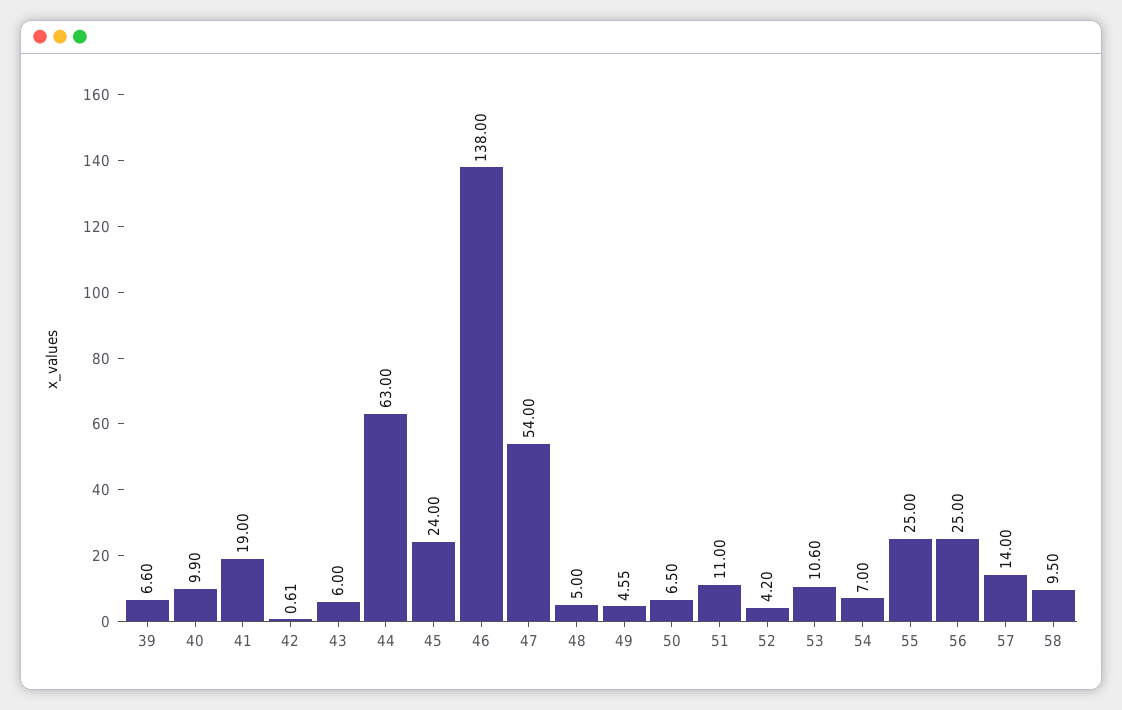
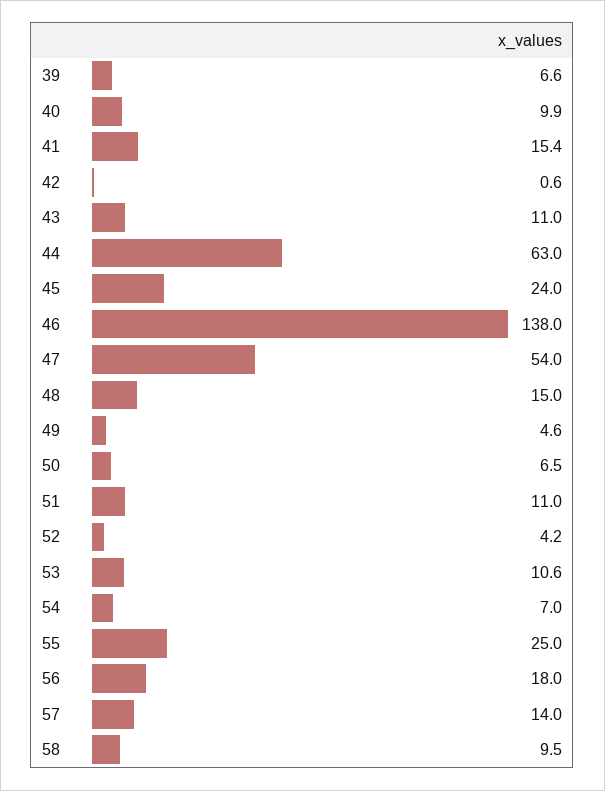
  {
    "39": 6.6,
    "40": 9.9,
-   "41": 19,
+   "41": 15.4,
    "42": 0.61,
-   "43": 6,
+   "43": 11,
    "44": 63,
    "45": 24,
    "46": 138,
    "47": 54,
-   "48": 5,
+   "48": 15,
    "49": 4.55,
    "50": 6.5,
    "51": 11,
    "52": 4.2,
    "53": 10.6,
    "54": 7,
    "55": 25,
-   "56": 25,
+   "56": 18,
    "57": 14,
    "58": 9.5
  }

